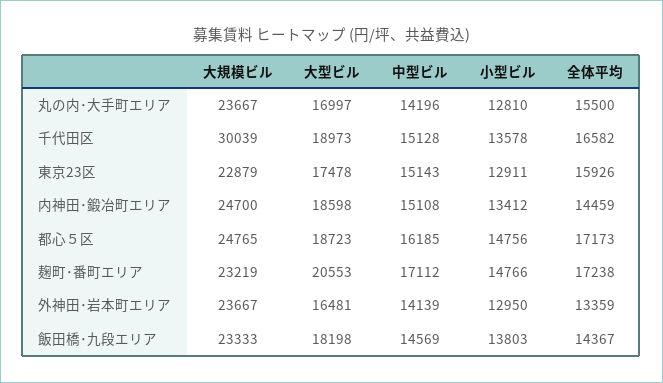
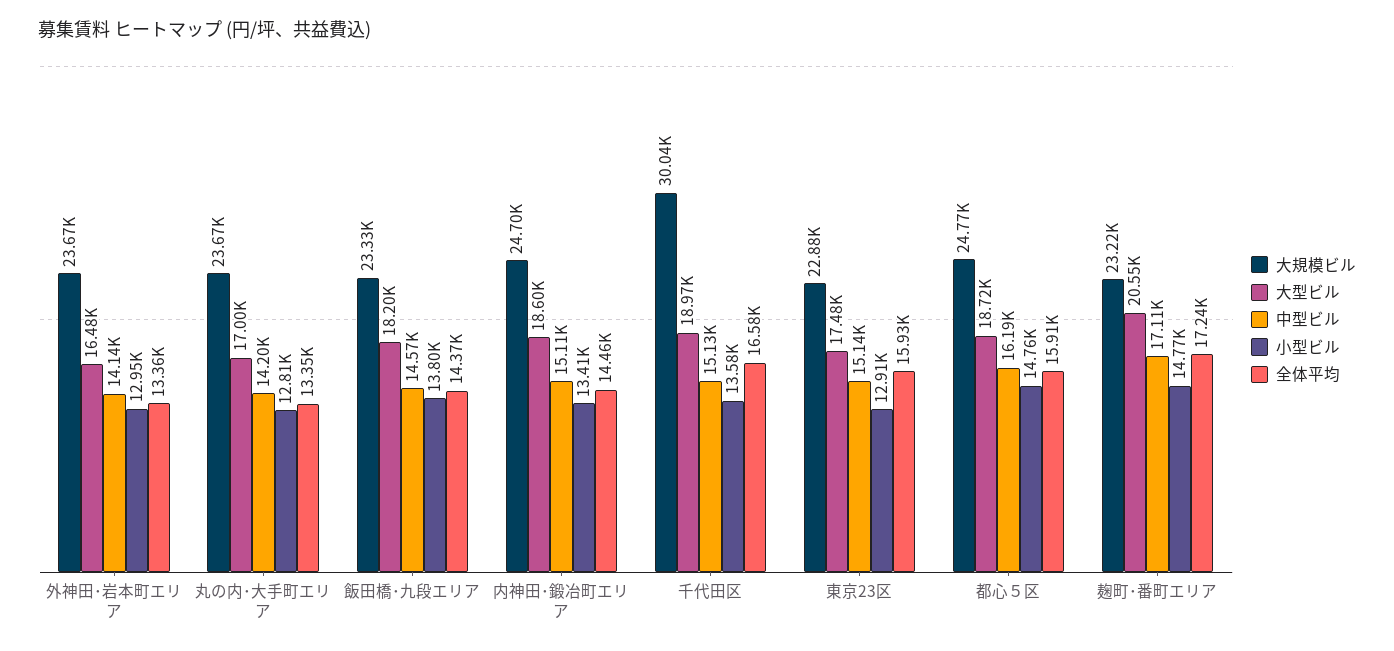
  {
    "大規模ビル": {
      "丸の内･大手町エリア": 23667,
      "千代田区": 30039,
      "東京23区": 22879,
      "内神田･鍛冶町エリア": 24700,
      "都心５区": 24765,
      "麹町･番町エリア": 23219,
      "外神田･岩本町エリア": 23667,
      "飯田橋･九段エリア": 23333
    },
    "大型ビル": {
      "丸の内･大手町エリア": 16997,
      "千代田区": 18973,
      "東京23区": 17478,
      "内神田･鍛冶町エリア": 18598,
      "都心５区": 18723,
      "麹町･番町エリア": 20553,
      "外神田･岩本町エリア": 16481,
      "飯田橋･九段エリア": 18198
    },
    "中型ビル": {
      "丸の内･大手町エリア": 14196,
      "千代田区": 15128,
      "東京23区": 15143,
      "内神田･鍛冶町エリア": 15108,
      "都心５区": 16185,
      "麹町･番町エリア": 17112,
      "外神田･岩本町エリア": 14139,
      "飯田橋･九段エリア": 14569
    },
    "小型ビル": {
      "丸の内･大手町エリア": 12810,
      "千代田区": 13578,
      "東京23区": 12911,
      "内神田･鍛冶町エリア": 13412,
      "都心５区": 14756,
      "麹町･番町エリア": 14766,
      "外神田･岩本町エリア": 12950,
      "飯田橋･九段エリア": 13803
    },
    "全体平均": {
-     "丸の内･大手町エリア": 15500,
+     "丸の内･大手町エリア": 13350,
      "千代田区": 16582,
      "東京23区": 15926,
      "内神田･鍛冶町エリア": 14459,
-     "都心５区": 17173,
+     "都心５区": 15910,
      "麹町･番町エリア": 17238,
      "外神田･岩本町エリア": 13359,
      "飯田橋･九段エリア": 14367
    }
  }

